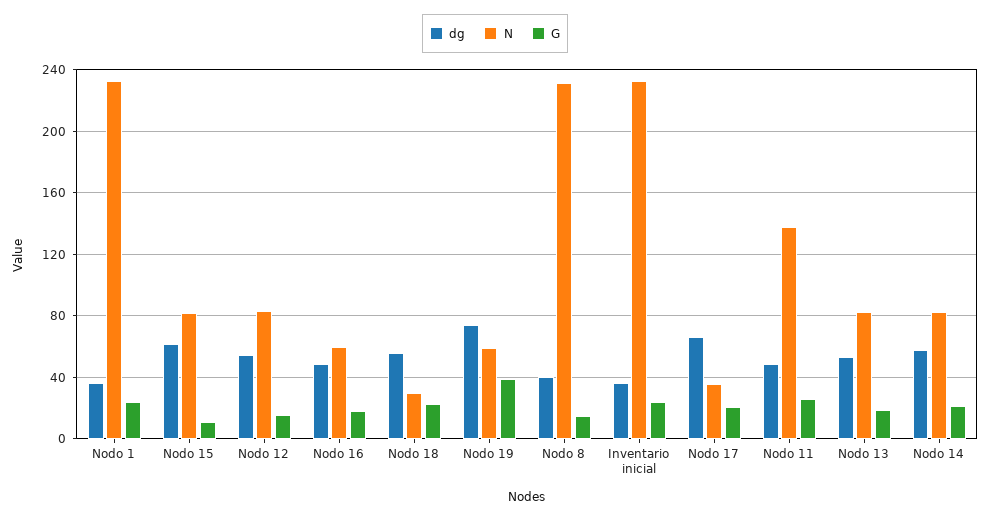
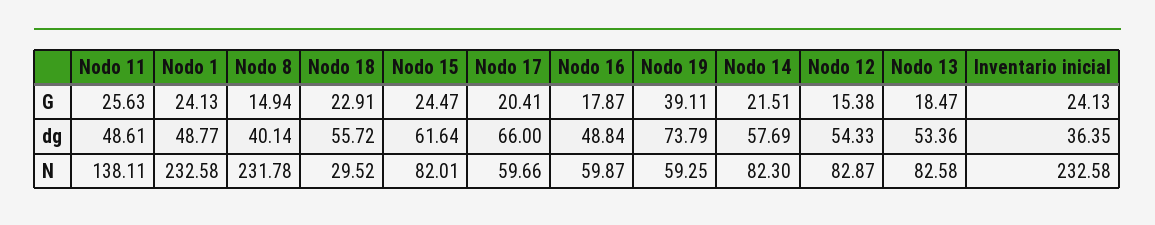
  {
    "dg": {
-     "Nodo 1": 35,
+     "Nodo 1": 48.77,
      "Nodo 15": 61.64,
      "Nodo 12": 54.33,
      "Nodo 16": 48.84,
      "Nodo 18": 55.72,
      "Nodo 19": 73.79,
      "Nodo 8": 40.14,
      "Inventario inicial": 36.35,
      "Nodo 17": 66,
      "Nodo 11": 48.61,
      "Nodo 13": 53.36,
      "Nodo 14": 57.69
    },
    "N": {
      "Nodo 1": 232.58,
      "Nodo 15": 82.01,
      "Nodo 12": 82.87,
      "Nodo 16": 59.87,
      "Nodo 18": 29.52,
      "Nodo 19": 59.25,
      "Nodo 8": 231.78,
      "Inventario inicial": 232.58,
-     "Nodo 17": 35,
+     "Nodo 17": 59.66,
      "Nodo 11": 138.11,
      "Nodo 13": 82.58,
      "Nodo 14": 82.3
    },
    "G": {
      "Nodo 1": 24.13,
-     "Nodo 15": 10,
+     "Nodo 15": 24.47,
      "Nodo 12": 15.38,
      "Nodo 16": 17.87,
      "Nodo 18": 22.91,
      "Nodo 19": 39.11,
      "Nodo 8": 14.94,
      "Inventario inicial": 24.13,
      "Nodo 17": 20.41,
      "Nodo 11": 25.63,
      "Nodo 13": 18.47,
      "Nodo 14": 21.51
    }
  }

